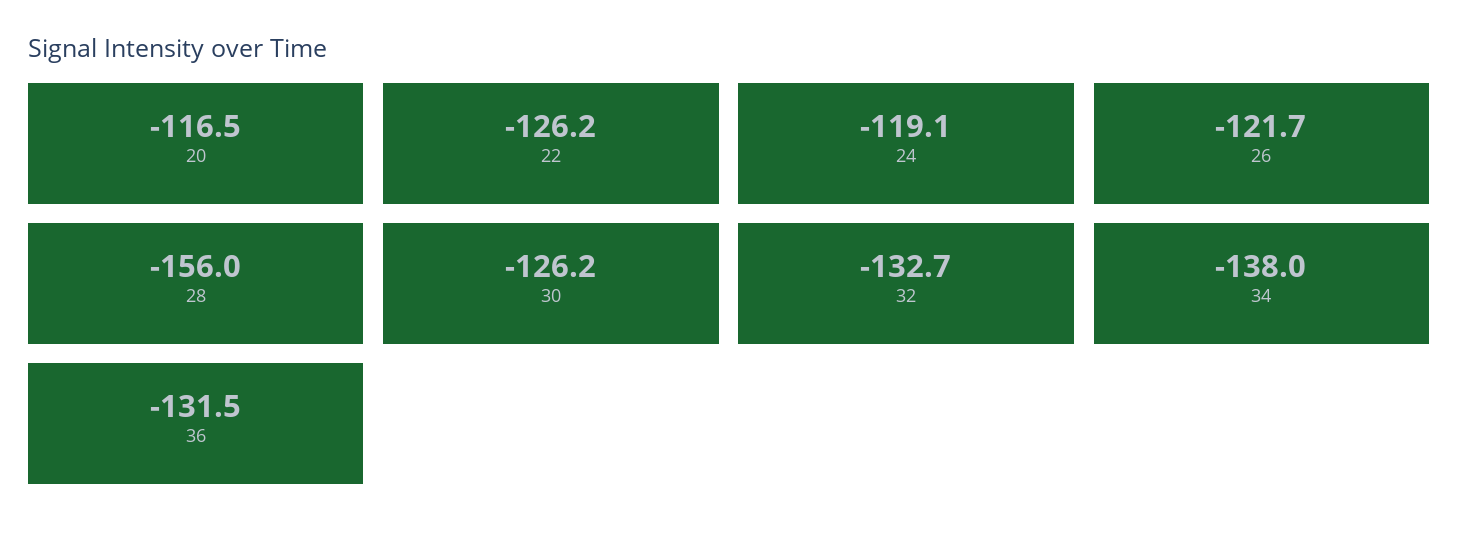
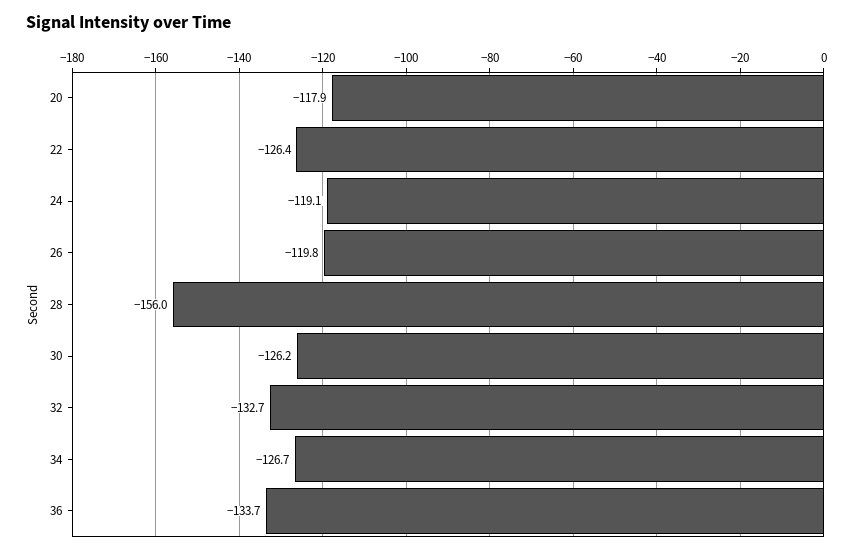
  {
-   "20": -116.5,
+   "20": -117.9,
-   "22": -126.2,
+   "22": -126.4,
    "24": -119.1,
-   "26": -121.7,
+   "26": -119.8,
    "28": -156,
    "30": -126.2,
    "32": -132.7,
-   "34": -138,
+   "34": -126.7,
-   "36": -131.5
+   "36": -133.7
  }

